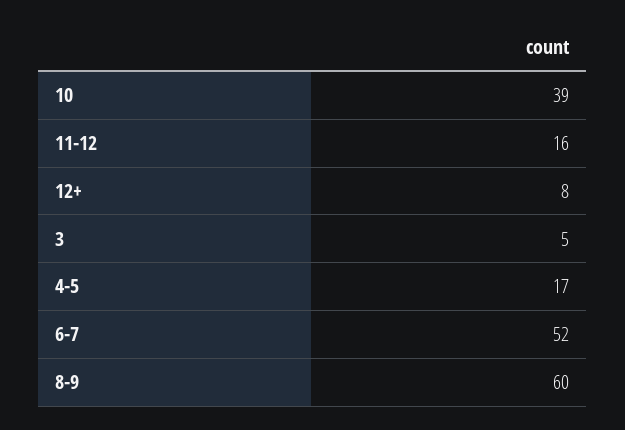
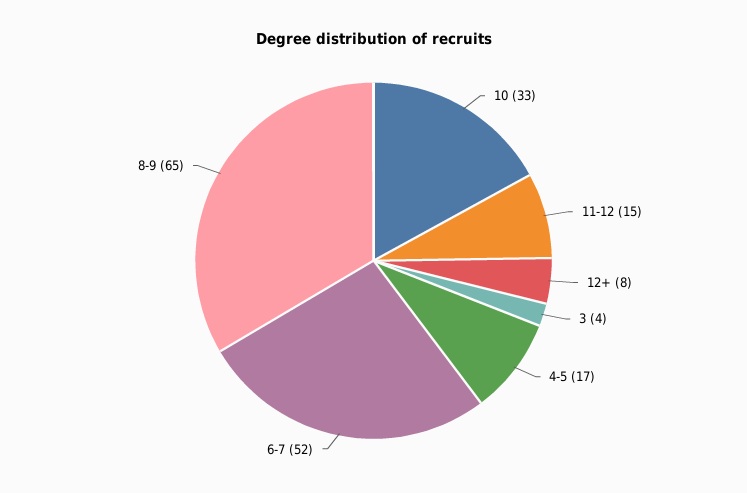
  {
-   "10": 39,
+   "10": 33,
-   "11-12": 16,
+   "11-12": 15,
    "12+": 8,
-   "3": 5,
+   "3": 4,
    "4-5": 17,
    "6-7": 52,
-   "8-9": 60
+   "8-9": 65
  }

